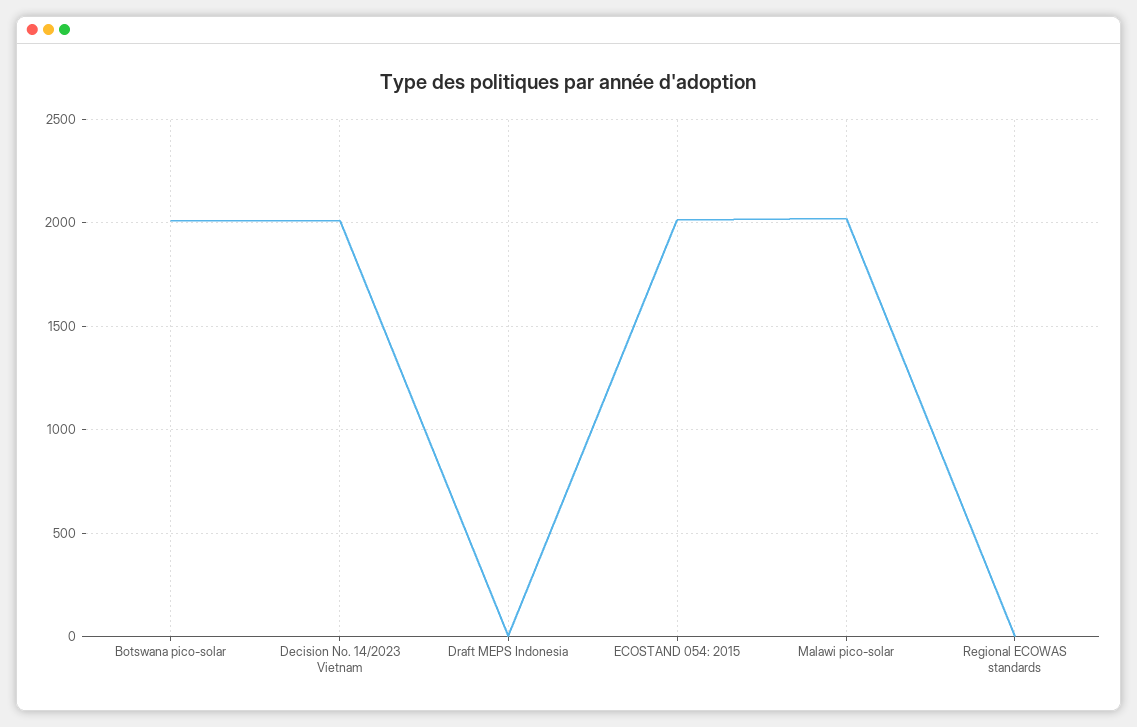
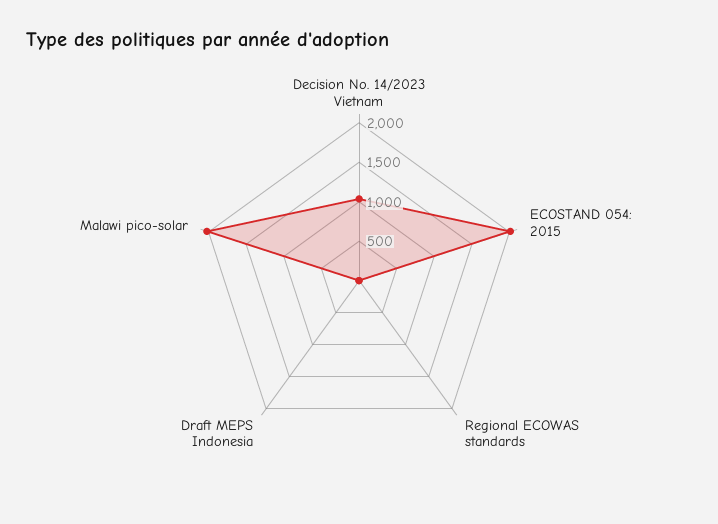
  {
-   "Botswana pico-solar": 2000,
-   "Decision No. 14/2023 Vietnam": 2000,
+   "Decision No. 14/2023 Vietnam": 1000,
    "Draft MEPS Indonesia": 0,
    "ECOSTAND 054: 2015": 2000,
    "Malawi pico-solar": 2000,
    "Regional ECOWAS standards": 0
  }

